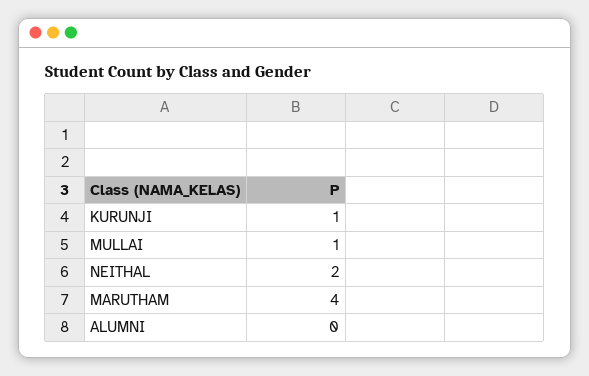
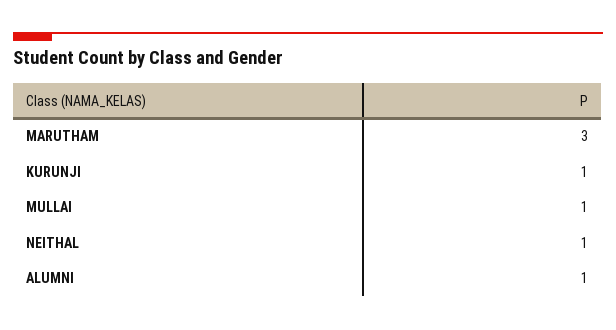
  {
    "KURUNJI": 1,
    "MULLAI": 1,
-   "NEITHAL": 2,
+   "NEITHAL": 1,
-   "MARUTHAM": 4,
+   "MARUTHAM": 3,
-   "ALUMNI": 0
+   "ALUMNI": 1
  }

